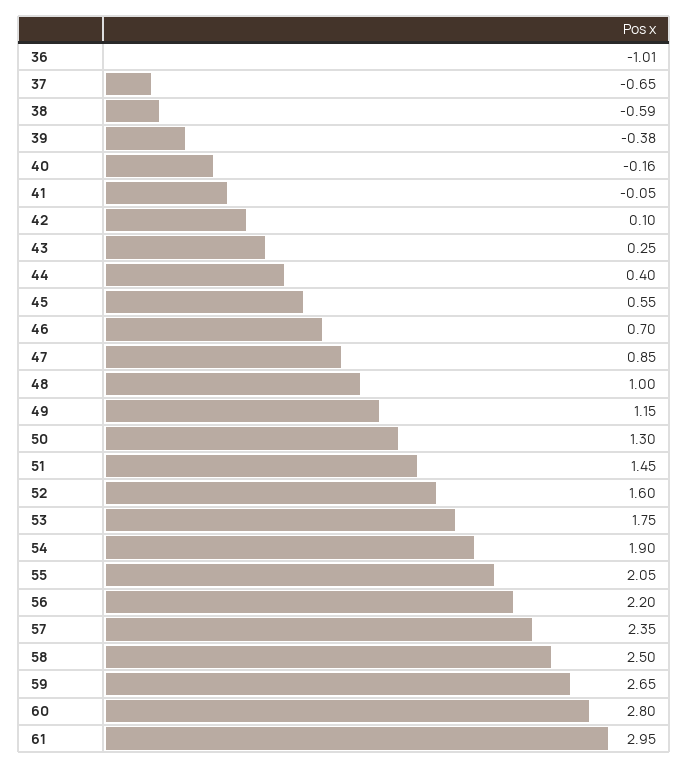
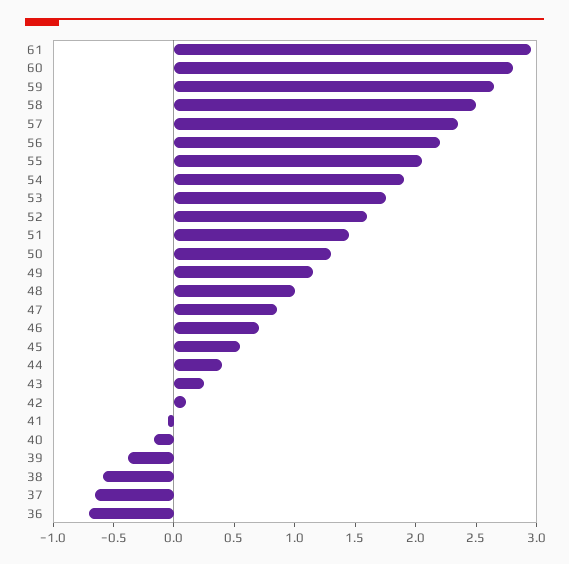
  {
-   "36": -1.01,
+   "36": -0.7,
    "37": -0.65,
    "38": -0.59,
    "39": -0.38,
    "40": -0.16,
    "41": -0.05,
    "42": 0.1,
    "43": 0.25,
    "44": 0.4,
    "45": 0.55,
    "46": 0.7,
    "47": 0.85,
    "48": 1,
    "49": 1.15,
    "50": 1.3,
    "51": 1.45,
    "52": 1.6,
    "53": 1.75,
    "54": 1.9,
    "55": 2.05,
    "56": 2.2,
    "57": 2.35,
    "58": 2.5,
    "59": 2.65,
    "60": 2.8,
    "61": 2.95
  }

